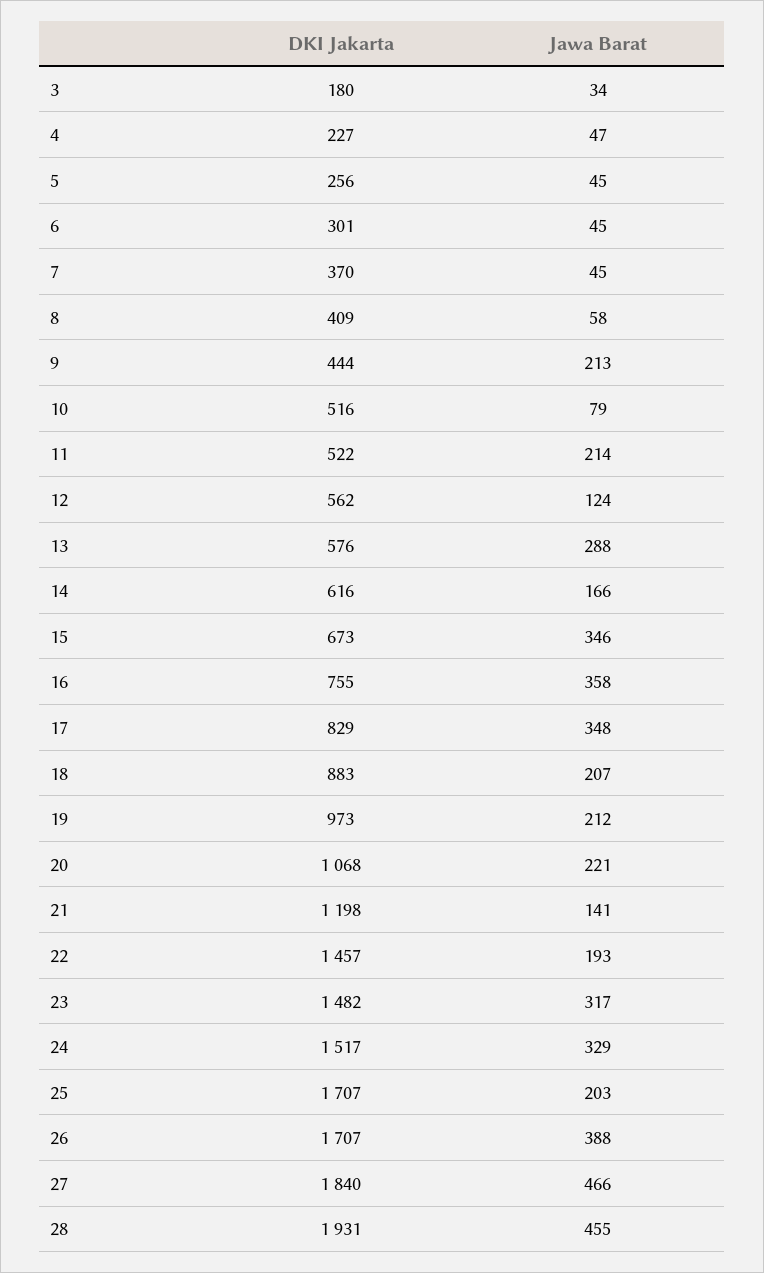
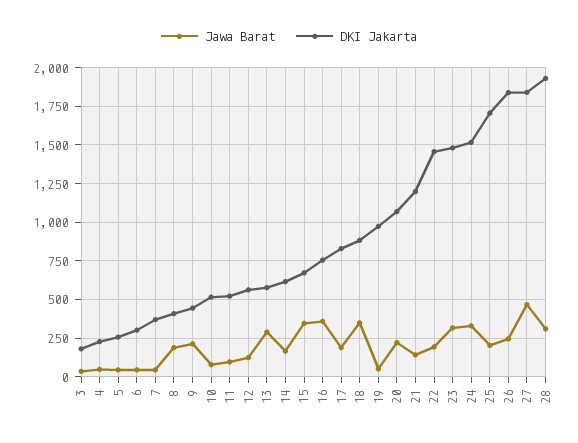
  {
    "DKI Jakarta": {
      "3": 180,
      "4": 227,
      "5": 256,
      "6": 301,
      "7": 370,
      "8": 409,
      "9": 444,
      "10": 516,
      "11": 522,
      "12": 562,
      "13": 576,
      "14": 616,
      "15": 673,
      "16": 755,
      "17": 829,
      "18": 883,
      "19": 973,
      "20": 1068,
      "21": 1198,
      "22": 1457,
      "23": 1482,
      "24": 1517,
      "25": 1707,
-     "26": 1707,
+     "26": 1850,
      "27": 1840,
      "28": 1931
    },
    "Jawa Barat": {
      "3": 34,
      "4": 47,
      "5": 45,
      "6": 45,
      "7": 45,
-     "8": 58,
+     "8": 200,
      "9": 213,
      "10": 79,
-     "11": 214,
+     "11": 100,
      "12": 124,
      "13": 288,
      "14": 166,
      "15": 346,
      "16": 358,
-     "17": 348,
+     "17": 200,
-     "18": 207,
+     "18": 350,
-     "19": 212,
+     "19": 50,
      "20": 221,
      "21": 141,
      "22": 193,
      "23": 317,
      "24": 329,
      "25": 203,
-     "26": 388,
+     "26": 250,
      "27": 466,
-     "28": 455
+     "28": 300
    }
  }

